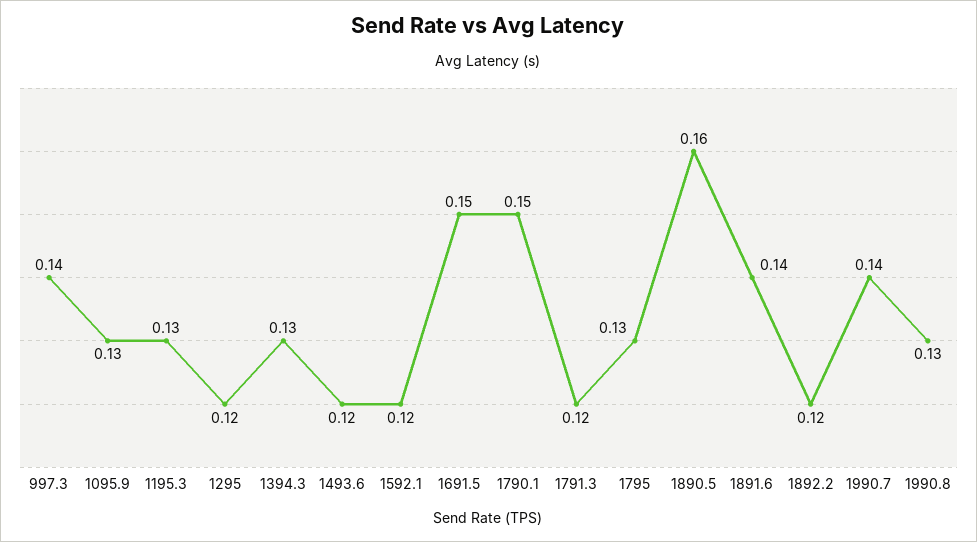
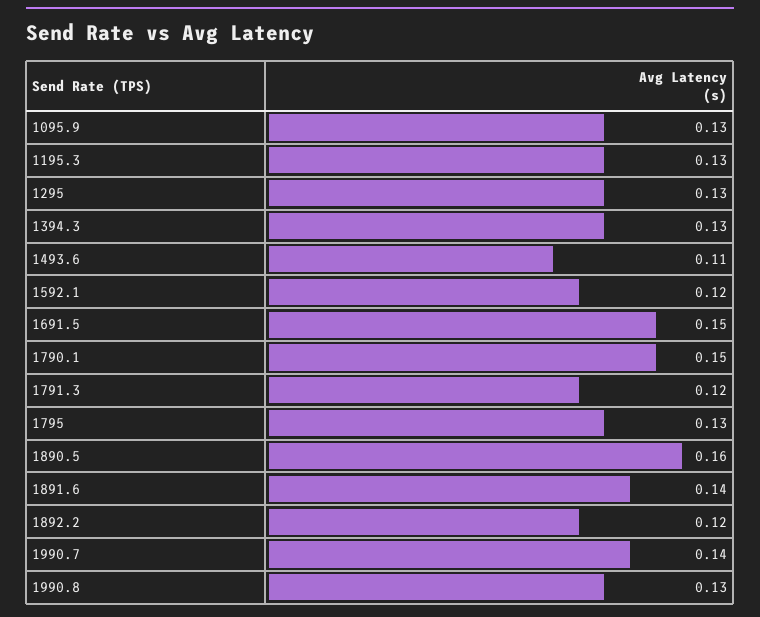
  {
-   "997.3": 0.14,
    "1095.9": 0.13,
    "1195.3": 0.13,
-   "1295": 0.12,
+   "1295": 0.13,
    "1394.3": 0.13,
-   "1493.6": 0.12,
+   "1493.6": 0.11,
    "1592.1": 0.12,
    "1691.5": 0.15,
    "1790.1": 0.15,
    "1791.3": 0.12,
    "1795": 0.13,
    "1890.5": 0.16,
    "1891.6": 0.14,
    "1892.2": 0.12,
    "1990.7": 0.14,
    "1990.8": 0.13
  }

